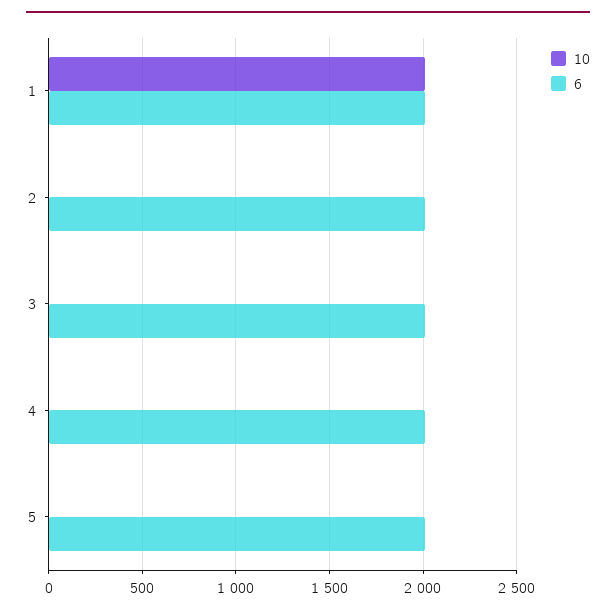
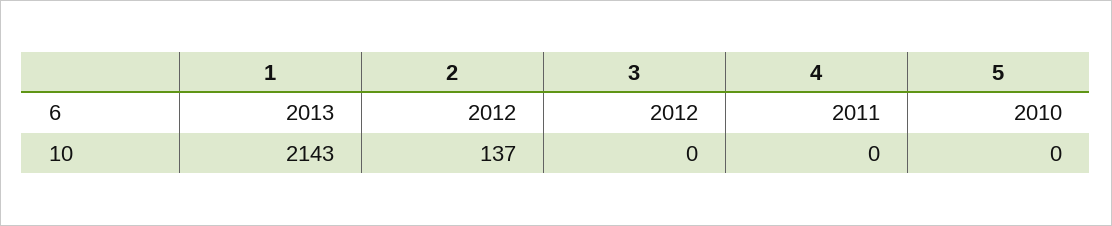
  {
    "10": {
-     "1": 2000,
+     "1": 2143,
-     "2": 0,
+     "2": 137,
      "3": 0,
      "4": 0,
      "5": 0
    },
    "6": {
      "1": 2013,
      "2": 2012,
      "3": 2012,
      "4": 2011,
      "5": 2010
    }
  }

